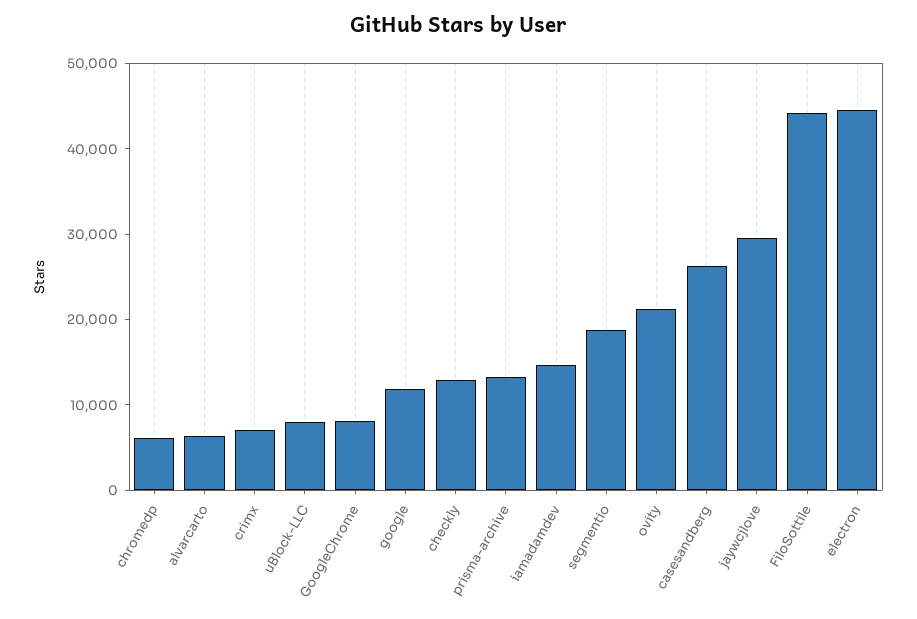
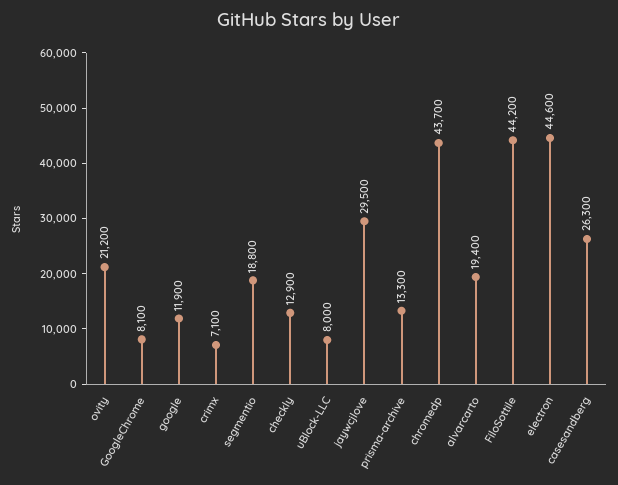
  {
-   "chromedp": 6000,
+   "chromedp": 43700,
-   "alvarcarto": 6000,
+   "alvarcarto": 19400,
    "crimx": 7100,
    "uBlock-LLC": 8000,
    "GoogleChrome": 8100,
    "google": 11900,
    "checkly": 12900,
    "prisma-archive": 13300,
-   "iamadamdev": 14000,
    "segmentio": 18800,
    "ovity": 21200,
    "casesandberg": 26300,
    "jaywcjlove": 29500,
    "FiloSottile": 44200,
    "electron": 44600
  }

